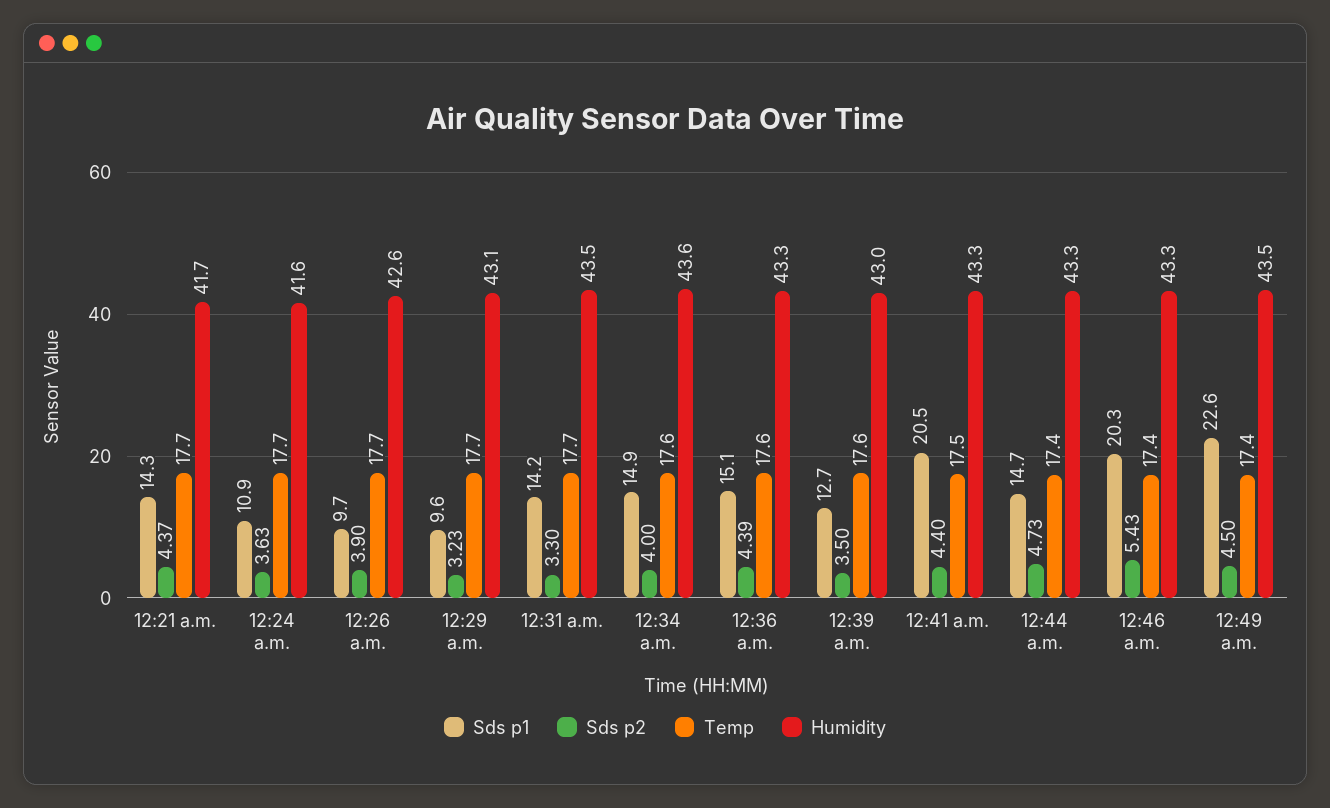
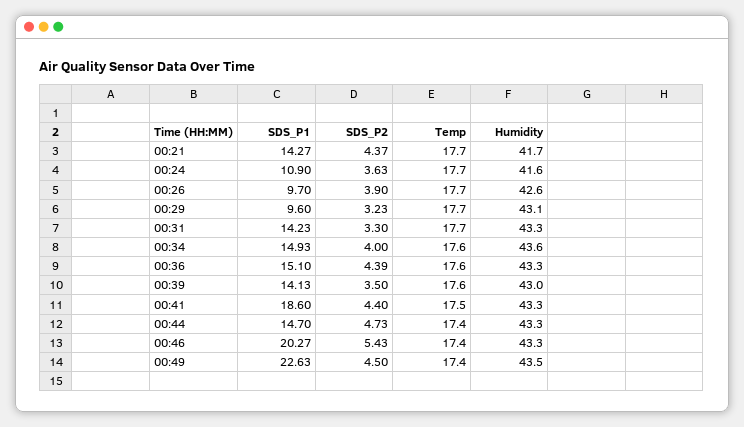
  {
    "Sds p1": {
      "12:21 a.m.": 14.27,
      "12:24 a.m.": 10.9,
      "12:26 a.m.": 9.7,
      "12:29 a.m.": 9.6,
      "12:31 a.m.": 14.23,
      "12:34 a.m.": 14.93,
      "12:36 a.m.": 15.1,
-     "12:39 a.m.": 12.7,
+     "12:39 a.m.": 14.13,
-     "12:41 a.m.": 20.5,
+     "12:41 a.m.": 18.6,
      "12:44 a.m.": 14.7,
      "12:46 a.m.": 20.27,
      "12:49 a.m.": 22.63
    },
    "Sds p2": {
      "12:21 a.m.": 4.37,
      "12:24 a.m.": 3.63,
      "12:26 a.m.": 3.9,
      "12:29 a.m.": 3.23,
      "12:31 a.m.": 3.3,
      "12:34 a.m.": 4,
      "12:36 a.m.": 4.39,
      "12:39 a.m.": 3.5,
      "12:41 a.m.": 4.4,
      "12:44 a.m.": 4.73,
      "12:46 a.m.": 5.43,
      "12:49 a.m.": 4.5
    },
    "Temp": {
      "12:21 a.m.": 17.7,
      "12:24 a.m.": 17.7,
      "12:26 a.m.": 17.7,
      "12:29 a.m.": 17.7,
      "12:31 a.m.": 17.7,
      "12:34 a.m.": 17.6,
      "12:36 a.m.": 17.6,
      "12:39 a.m.": 17.6,
      "12:41 a.m.": 17.5,
      "12:44 a.m.": 17.4,
      "12:46 a.m.": 17.4,
      "12:49 a.m.": 17.4
    },
    "Humidity": {
      "12:21 a.m.": 41.7,
      "12:24 a.m.": 41.6,
      "12:26 a.m.": 42.6,
      "12:29 a.m.": 43.1,
-     "12:31 a.m.": 43.5,
+     "12:31 a.m.": 43.3,
      "12:34 a.m.": 43.6,
      "12:36 a.m.": 43.3,
      "12:39 a.m.": 43,
      "12:41 a.m.": 43.3,
      "12:44 a.m.": 43.3,
      "12:46 a.m.": 43.3,
      "12:49 a.m.": 43.5
    }
  }

